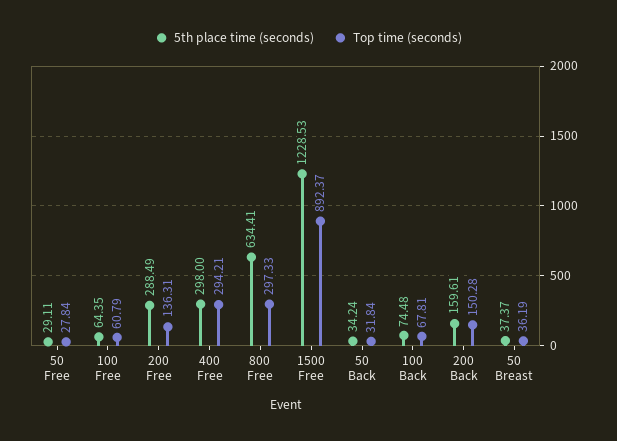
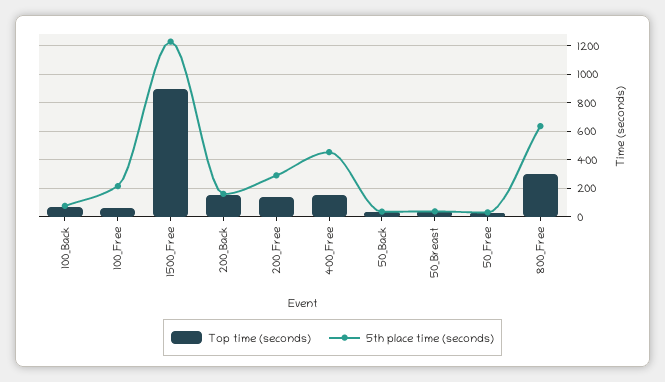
  {
    "5th place time (seconds)": {
      "50 Free": 29.11,
-     "100 Free": 64.35,
+     "100 Free": 200,
      "200 Free": 288.49,
-     "400 Free": 298,
+     "400 Free": 450,
      "800 Free": 634.41,
      "1500 Free": 1228.53,
      "50 Back": 34.24,
      "100 Back": 74.48,
      "200 Back": 159.61,
      "50 Breast": 37.37
    },
    "Top time (seconds)": {
      "50 Free": 27.84,
      "100 Free": 60.79,
      "200 Free": 136.31,
-     "400 Free": 294.21,
+     "400 Free": 150,
      "800 Free": 297.33,
      "1500 Free": 892.37,
      "50 Back": 31.84,
      "100 Back": 67.81,
      "200 Back": 150.28,
      "50 Breast": 36.19
    }
  }

